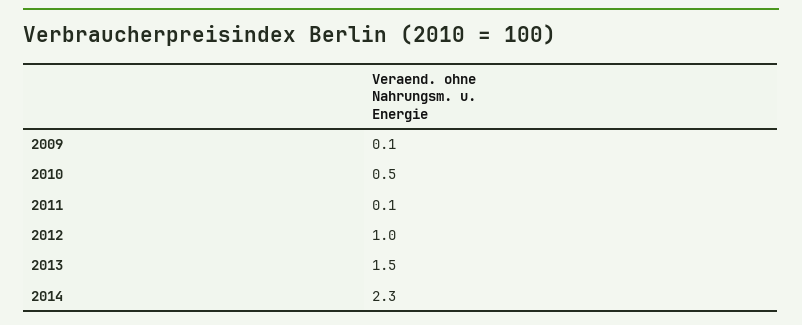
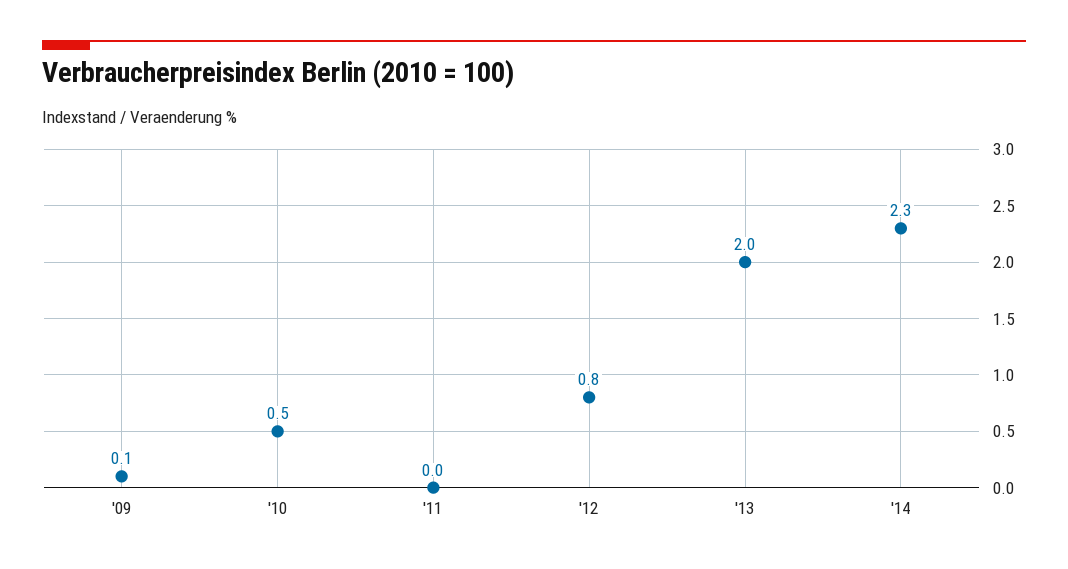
  {
    "2009": 0.1,
    "2010": 0.5,
-   "2011": 0.1,
+   "2011": 0,
-   "2012": 1,
+   "2012": 0.8,
-   "2013": 1.5,
+   "2013": 2,
    "2014": 2.3
  }

